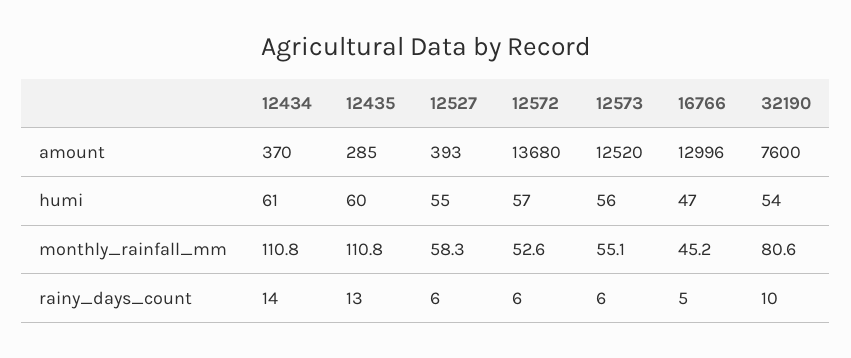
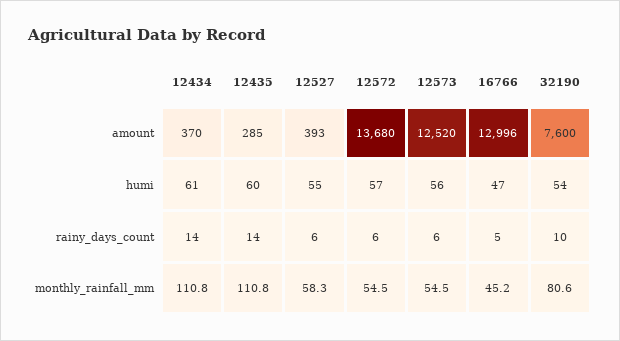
  {
    "12434": {
      "amount": 370,
      "humi": 61,
      "monthly_rainfall_mm": 110.8,
      "rainy_days_count": 14
    },
    "12435": {
      "amount": 285,
      "humi": 60,
      "monthly_rainfall_mm": 110.8,
-     "rainy_days_count": 13
+     "rainy_days_count": 14
    },
    "12527": {
      "amount": 393,
      "humi": 55,
      "monthly_rainfall_mm": 58.3,
      "rainy_days_count": 6
    },
    "12572": {
      "amount": 13680,
      "humi": 57,
-     "monthly_rainfall_mm": 52.6,
+     "monthly_rainfall_mm": 54.5,
      "rainy_days_count": 6
    },
    "12573": {
      "amount": 12520,
      "humi": 56,
-     "monthly_rainfall_mm": 55.1,
+     "monthly_rainfall_mm": 54.5,
      "rainy_days_count": 6
    },
    "16766": {
      "amount": 12996,
      "humi": 47,
      "monthly_rainfall_mm": 45.2,
      "rainy_days_count": 5
    },
    "32190": {
      "amount": 7600,
      "humi": 54,
      "monthly_rainfall_mm": 80.6,
      "rainy_days_count": 10
    }
  }

